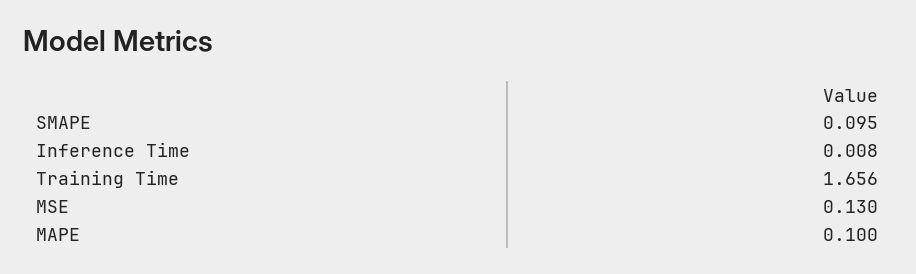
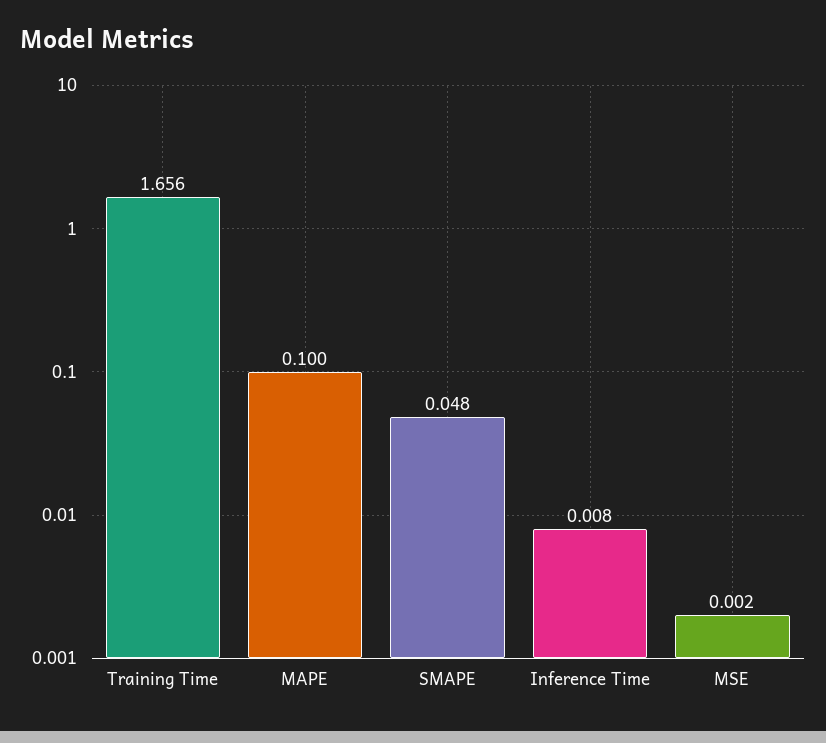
  {
-   "SMAPE": 0.095,
+   "SMAPE": 0.048,
    "Inference Time": 0.008,
    "Training Time": 1.656,
-   "MSE": 0.13,
+   "MSE": 0.002,
    "MAPE": 0.1
  }

